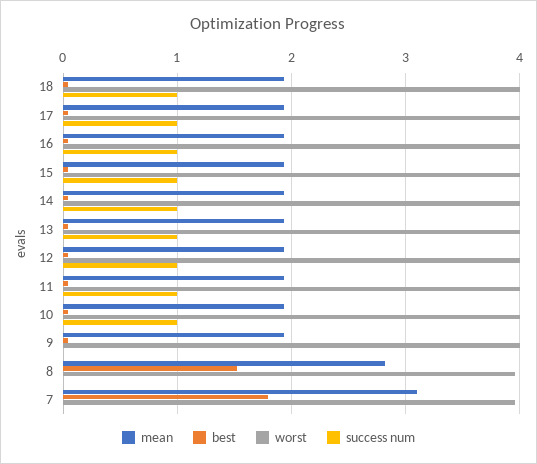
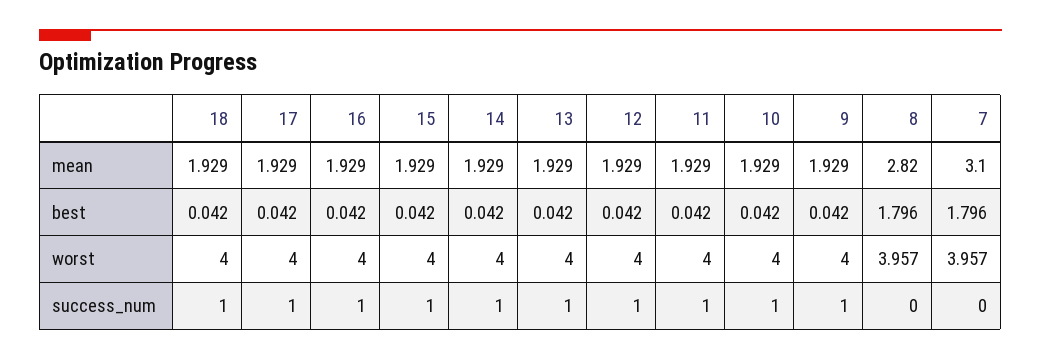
  {
    "mean": {
      "18": 1.929,
      "17": 1.929,
      "16": 1.929,
      "15": 1.929,
      "14": 1.929,
      "13": 1.929,
      "12": 1.929,
      "11": 1.929,
      "10": 1.929,
      "9": 1.929,
      "8": 2.82,
      "7": 3.1
    },
    "best": {
      "18": 0.042,
      "17": 0.042,
      "16": 0.042,
      "15": 0.042,
      "14": 0.042,
      "13": 0.042,
      "12": 0.042,
      "11": 0.042,
      "10": 0.042,
      "9": 0.042,
-     "8": 1.5,
+     "8": 1.796,
      "7": 1.796
    },
    "worst": {
      "18": 4,
      "17": 4,
      "16": 4,
      "15": 4,
      "14": 4,
      "13": 4,
      "12": 4,
      "11": 4,
      "10": 4,
      "9": 4,
      "8": 3.957,
      "7": 3.957
    },
    "success num": {
      "18": 1,
      "17": 1,
      "16": 1,
      "15": 1,
      "14": 1,
      "13": 1,
      "12": 1,
      "11": 1,
      "10": 1,
-     "9": 0,
+     "9": 1,
      "8": 0,
      "7": 0
    }
  }

